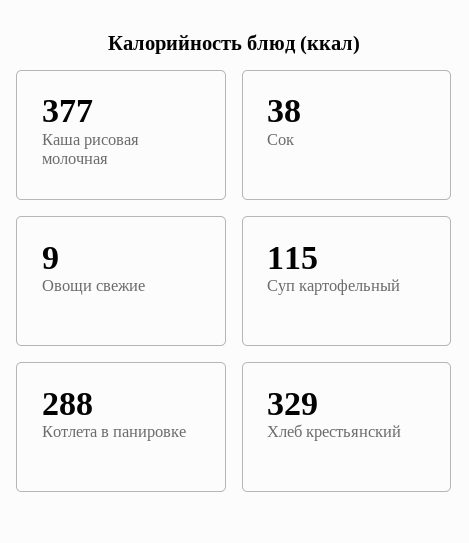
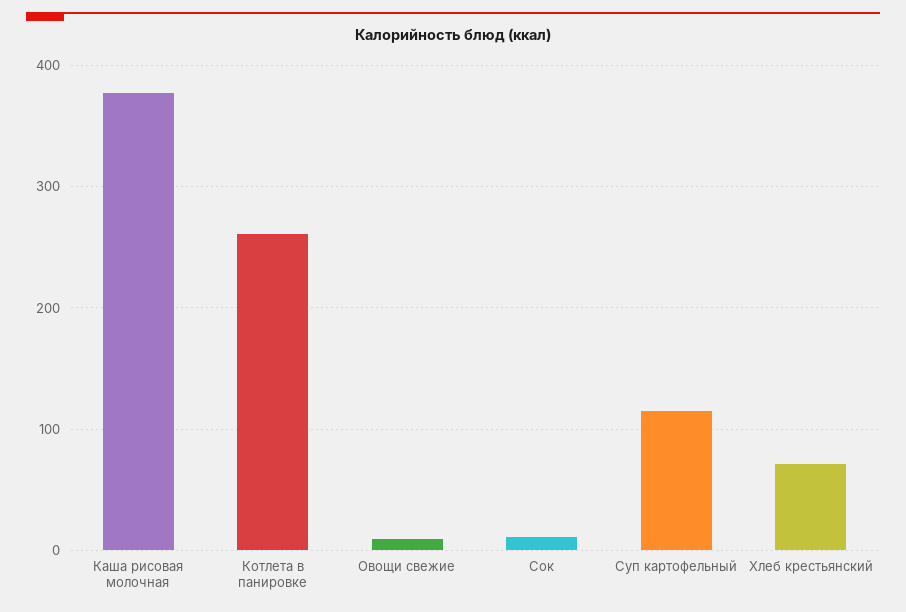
  {
    "Каша рисовая молочная": 377,
-   "Сок": 38,
+   "Сок": 10,
    "Овощи свежие": 9,
    "Суп картофельный": 115,
-   "Котлета в панировке": 288,
+   "Котлета в панировке": 260,
-   "Хлеб крестьянский": 329
+   "Хлеб крестьянский": 70
  }

